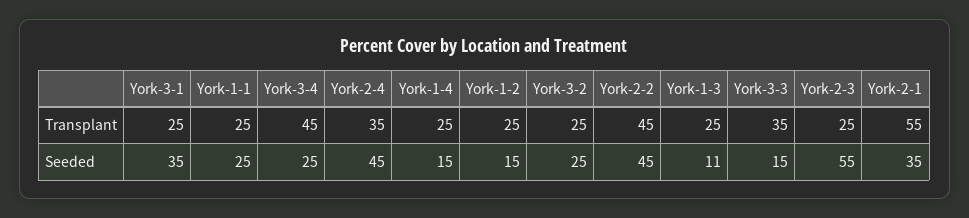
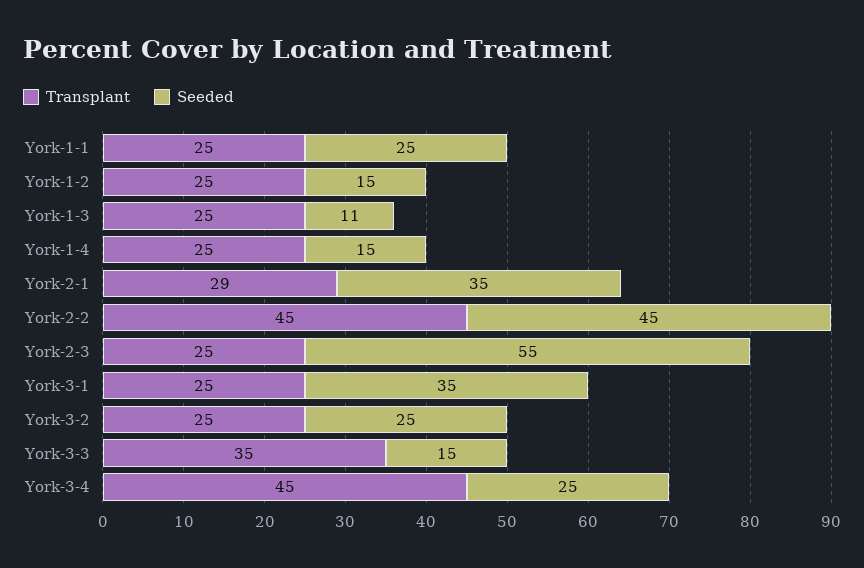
  {
    "Transplant": {
      "York-3-1": 25,
      "York-1-1": 25,
      "York-3-4": 45,
-     "York-2-4": 35,
      "York-1-4": 25,
      "York-1-2": 25,
      "York-3-2": 25,
      "York-2-2": 45,
      "York-1-3": 25,
      "York-3-3": 35,
      "York-2-3": 25,
-     "York-2-1": 55
+     "York-2-1": 29
    },
    "Seeded": {
      "York-3-1": 35,
      "York-1-1": 25,
      "York-3-4": 25,
-     "York-2-4": 45,
      "York-1-4": 15,
      "York-1-2": 15,
      "York-3-2": 25,
      "York-2-2": 45,
      "York-1-3": 11,
      "York-3-3": 15,
      "York-2-3": 55,
      "York-2-1": 35
    }
  }

